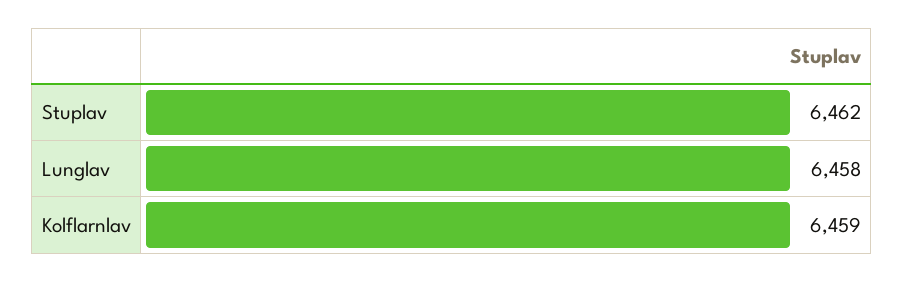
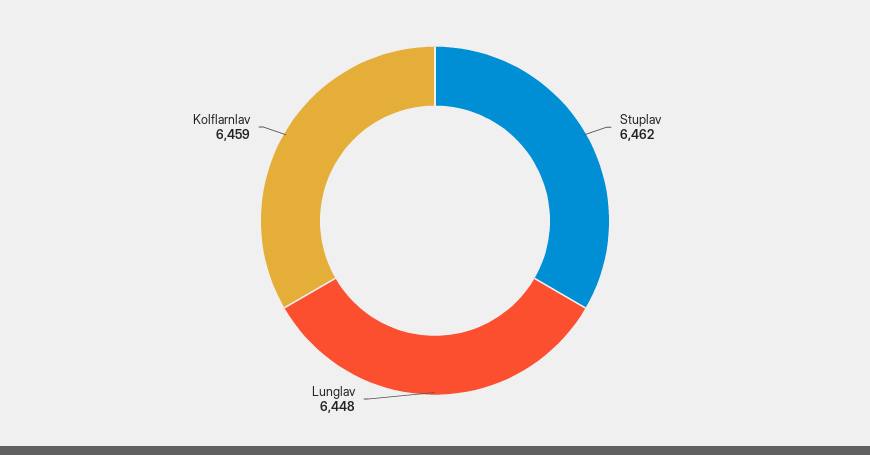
  {
    "Stuplav": 6462,
-   "Lunglav": 6458,
+   "Lunglav": 6448,
    "Kolflarnlav": 6459
  }

